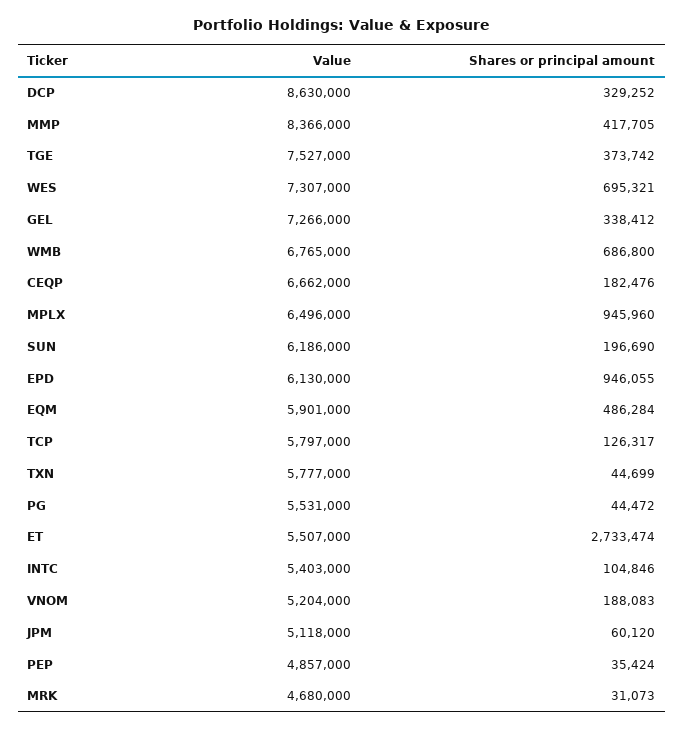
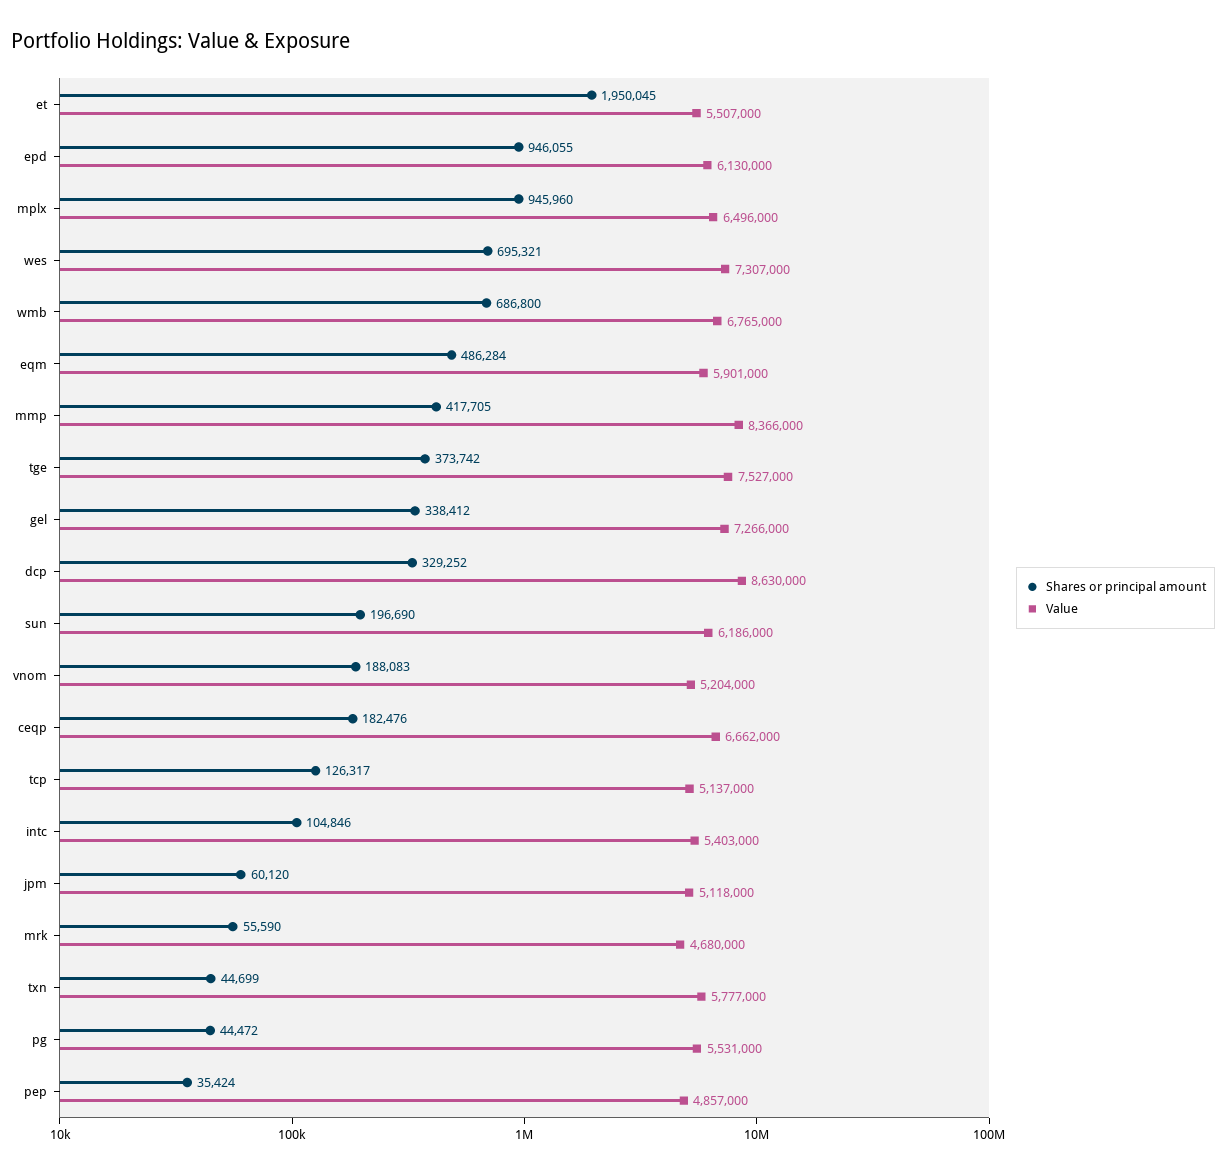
  {
    "Value": {
      "DCP": 8630000,
      "MMP": 8366000,
      "TGE": 7527000,
      "WES": 7307000,
      "GEL": 7266000,
      "WMB": 6765000,
      "CEQP": 6662000,
      "MPLX": 6496000,
      "SUN": 6186000,
      "EPD": 6130000,
      "EQM": 5901000,
-     "TCP": 5797000,
+     "TCP": 5137000,
      "TXN": 5777000,
      "PG": 5531000,
      "ET": 5507000,
      "INTC": 5403000,
      "VNOM": 5204000,
      "JPM": 5118000,
      "PEP": 4857000,
      "MRK": 4680000
    },
    "Shares or principal amount": {
      "DCP": 329252,
      "MMP": 417705,
      "TGE": 373742,
      "WES": 695321,
      "GEL": 338412,
      "WMB": 686800,
      "CEQP": 182476,
      "MPLX": 945960,
      "SUN": 196690,
      "EPD": 946055,
      "EQM": 486284,
      "TCP": 126317,
      "TXN": 44699,
      "PG": 44472,
-     "ET": 2733474,
+     "ET": 1950045,
      "INTC": 104846,
      "VNOM": 188083,
      "JPM": 60120,
      "PEP": 35424,
-     "MRK": 31073
+     "MRK": 55590
    }
  }

